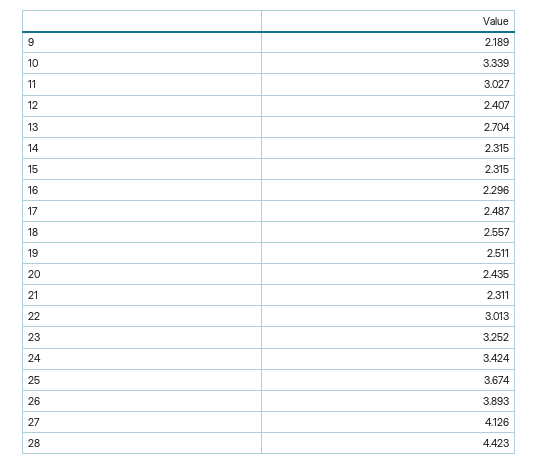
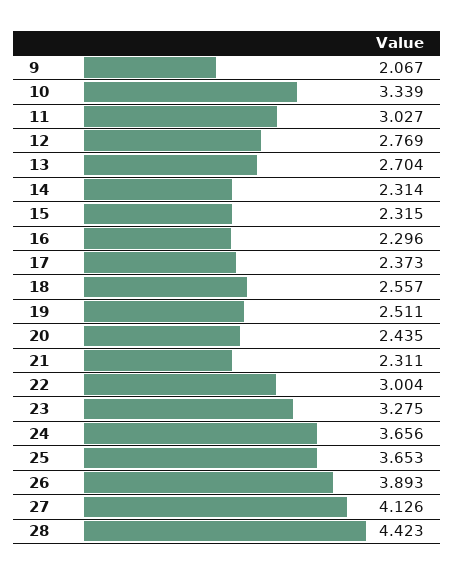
  {
-   "9": 2.189,
+   "9": 2.067,
    "10": 3.339,
    "11": 3.027,
-   "12": 2.407,
+   "12": 2.769,
    "13": 2.704,
-   "14": 2.315,
+   "14": 2.314,
    "15": 2.315,
    "16": 2.296,
-   "17": 2.487,
+   "17": 2.373,
    "18": 2.557,
    "19": 2.511,
    "20": 2.435,
    "21": 2.311,
-   "22": 3.013,
+   "22": 3.004,
-   "23": 3.252,
+   "23": 3.275,
-   "24": 3.424,
+   "24": 3.656,
-   "25": 3.674,
+   "25": 3.653,
    "26": 3.893,
    "27": 4.126,
    "28": 4.423
  }

